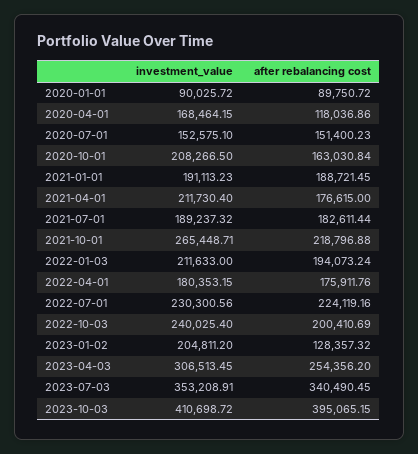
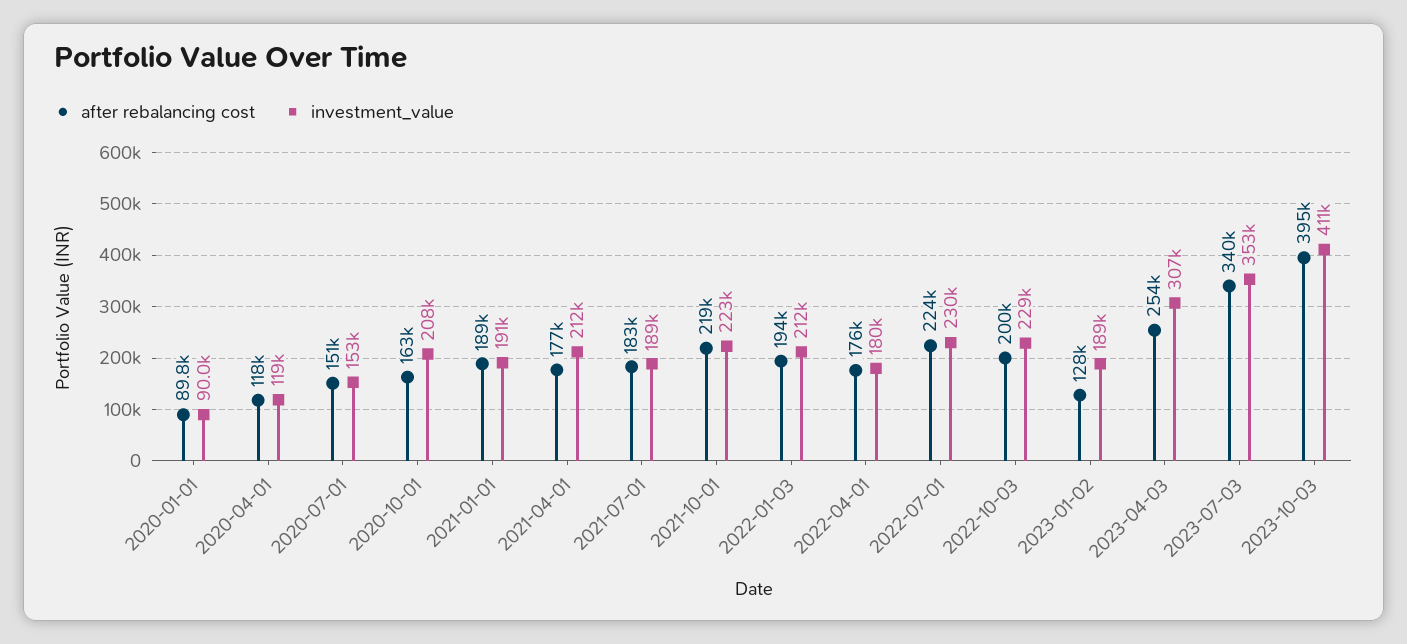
  {
    "investment_value": {
      "2020-01-01": 90025.72,
-     "2020-04-01": 168464.15,
+     "2020-04-01": 119000,
      "2020-07-01": 152575.1,
      "2020-10-01": 208266.5,
      "2021-01-01": 191113.23,
      "2021-04-01": 211730.4,
      "2021-07-01": 189237.32,
-     "2021-10-01": 265448.71,
+     "2021-10-01": 223000,
      "2022-01-03": 211633,
      "2022-04-01": 180353.15,
      "2022-07-01": 230300.56,
-     "2022-10-03": 240025.4,
+     "2022-10-03": 229000,
-     "2023-01-02": 204811.2,
+     "2023-01-02": 189000,
      "2023-04-03": 306513.45,
      "2023-07-03": 353208.91,
      "2023-10-03": 410698.72
    },
    "after rebalancing cost": {
      "2020-01-01": 89750.72,
      "2020-04-01": 118036.86,
      "2020-07-01": 151400.23,
      "2020-10-01": 163030.84,
      "2021-01-01": 188721.45,
      "2021-04-01": 176615,
      "2021-07-01": 182611.44,
      "2021-10-01": 218796.88,
      "2022-01-03": 194073.24,
      "2022-04-01": 175911.76,
      "2022-07-01": 224119.16,
      "2022-10-03": 200410.69,
      "2023-01-02": 128357.32,
      "2023-04-03": 254356.2,
      "2023-07-03": 340490.45,
      "2023-10-03": 395065.15
    }
  }

